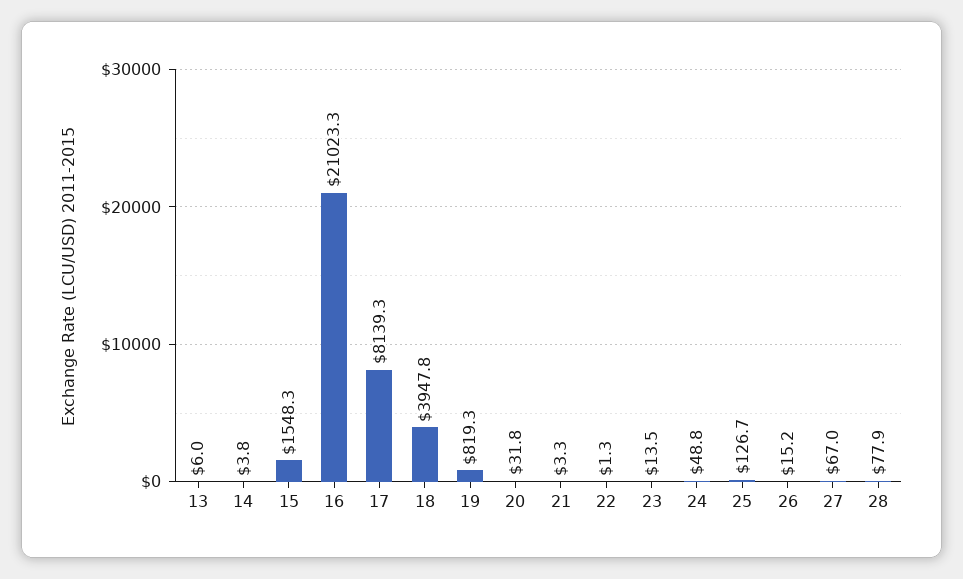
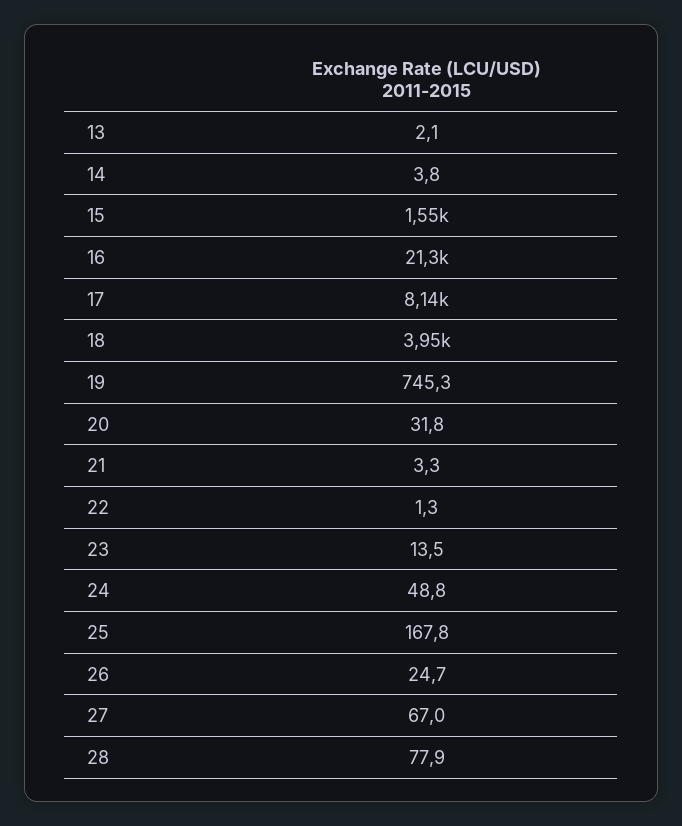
  {
-   "13": 6,
+   "13": 2.1,
    "14": 3.8,
    "15": 1548.3,
-   "16": 21023.3,
+   "16": 21300,
    "17": 8139.3,
    "18": 3947.8,
-   "19": 819.3,
+   "19": 745.3,
    "20": 31.8,
    "21": 3.3,
    "22": 1.3,
    "23": 13.5,
    "24": 48.8,
-   "25": 126.7,
+   "25": 167.8,
-   "26": 15.2,
+   "26": 24.7,
    "27": 67,
    "28": 77.9
  }

